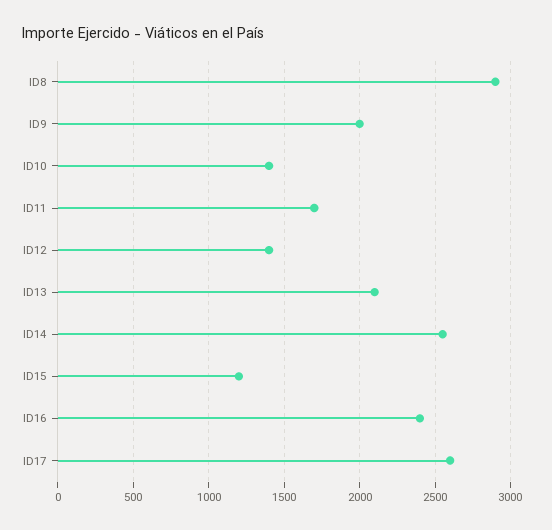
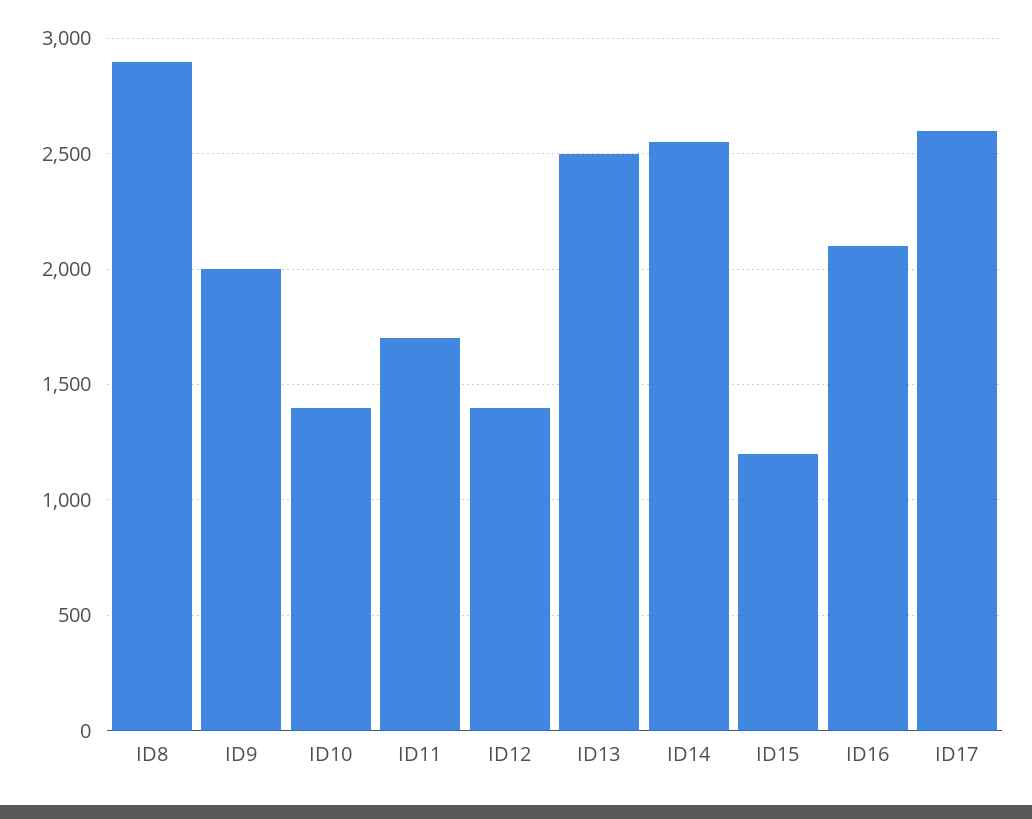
  {
    "ID8": 2900,
    "ID9": 2000,
    "ID10": 1400,
    "ID11": 1700,
    "ID12": 1400,
-   "ID13": 2100,
+   "ID13": 2500,
    "ID14": 2550,
    "ID15": 1200,
-   "ID16": 2400,
+   "ID16": 2100,
    "ID17": 2600
  }

